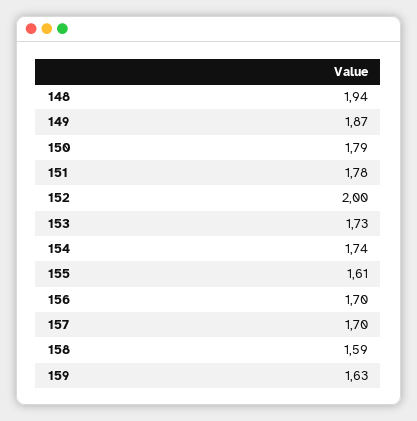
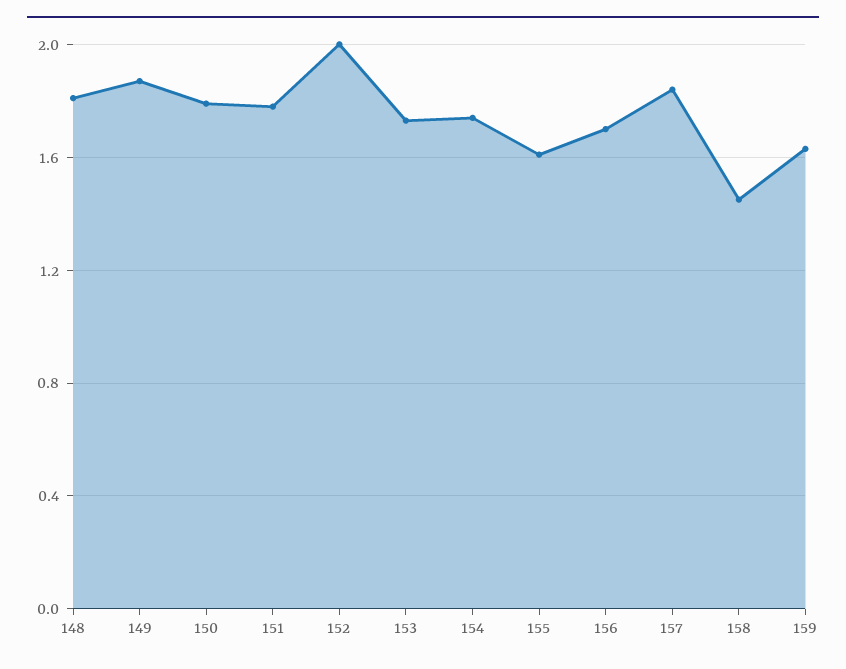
  {
-   "148": 1.94,
+   "148": 1.8,
    "149": 1.87,
    "150": 1.79,
    "151": 1.78,
    "152": 2,
    "153": 1.73,
    "154": 1.74,
    "155": 1.61,
    "156": 1.7,
-   "157": 1.7,
+   "157": 1.85,
-   "158": 1.59,
+   "158": 1.45,
    "159": 1.63
  }

